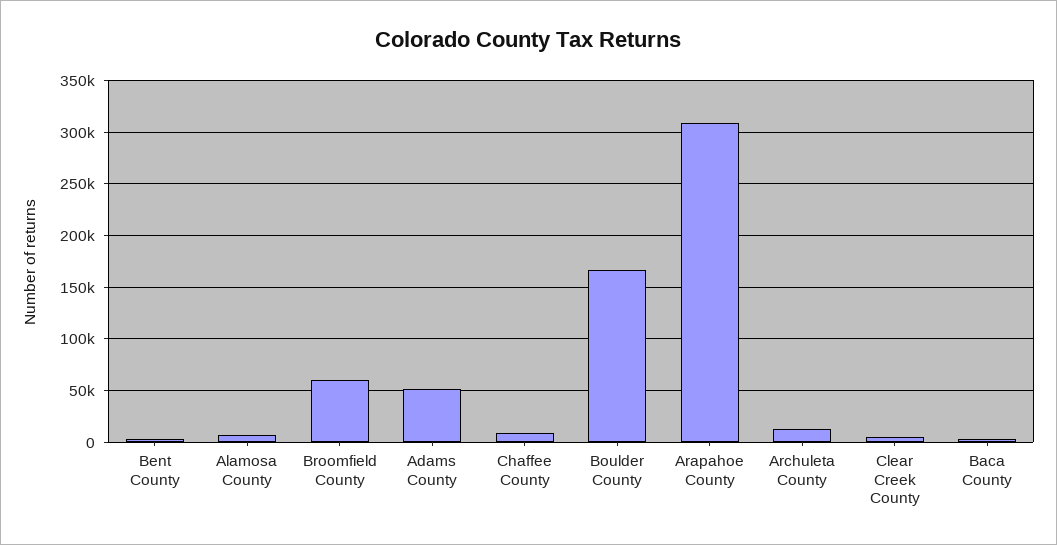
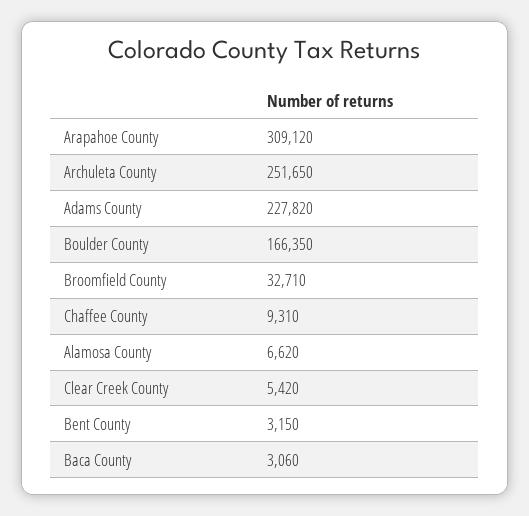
  {
    "Bent County": 3150,
    "Alamosa County": 6620,
-   "Broomfield County": 60000,
+   "Broomfield County": 32710,
-   "Adams County": 50000,
+   "Adams County": 227820,
    "Chaffee County": 9310,
    "Boulder County": 166350,
    "Arapahoe County": 309120,
-   "Archuleta County": 10000,
+   "Archuleta County": 251650,
    "Clear Creek County": 5420,
    "Baca County": 3060
  }

